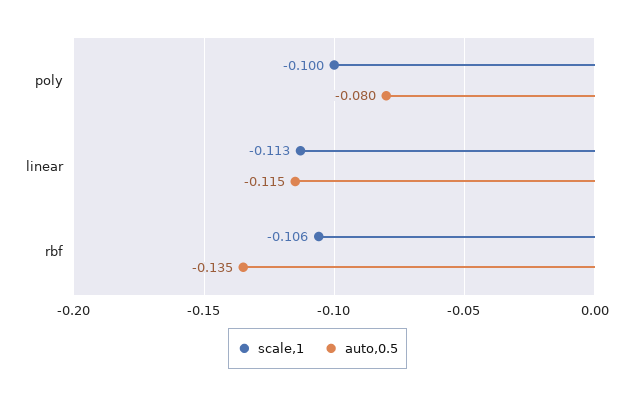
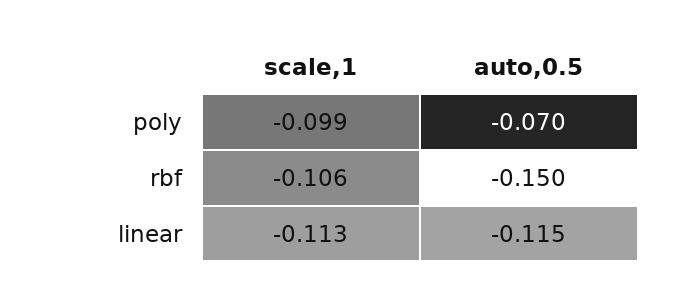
  {
    "scale,1": {
-     "poly": -0.1,
+     "poly": -0.099,
      "linear": -0.113,
      "rbf": -0.106
    },
    "auto,0.5": {
-     "poly": -0.08,
+     "poly": -0.07,
      "linear": -0.115,
-     "rbf": -0.135
+     "rbf": -0.15
    }
  }

